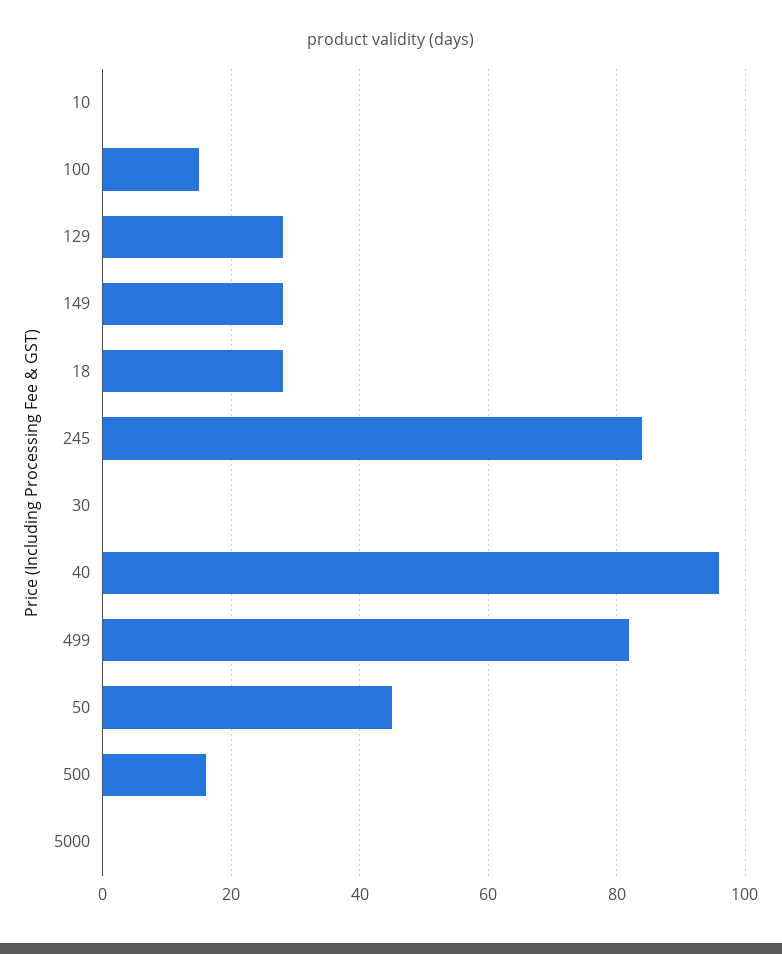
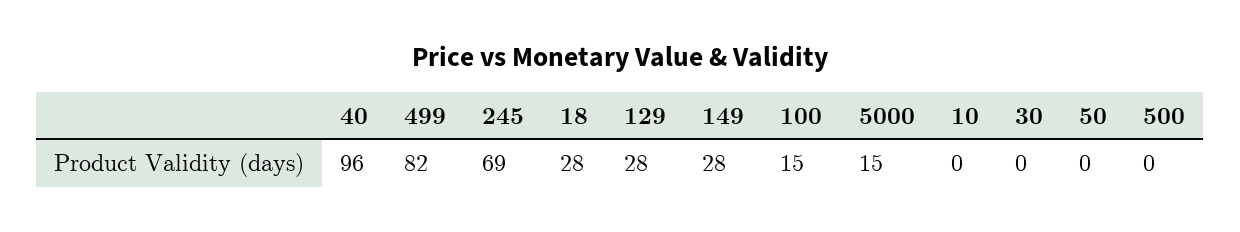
  {
    "10": 0,
    "100": 15,
    "129": 28,
    "149": 28,
    "18": 28,
-   "245": 85,
+   "245": 69,
    "30": 0,
    "40": 96,
    "499": 82,
-   "50": 45,
+   "50": 0,
-   "500": 15,
+   "500": 0,
-   "5000": 0
+   "5000": 15
  }

